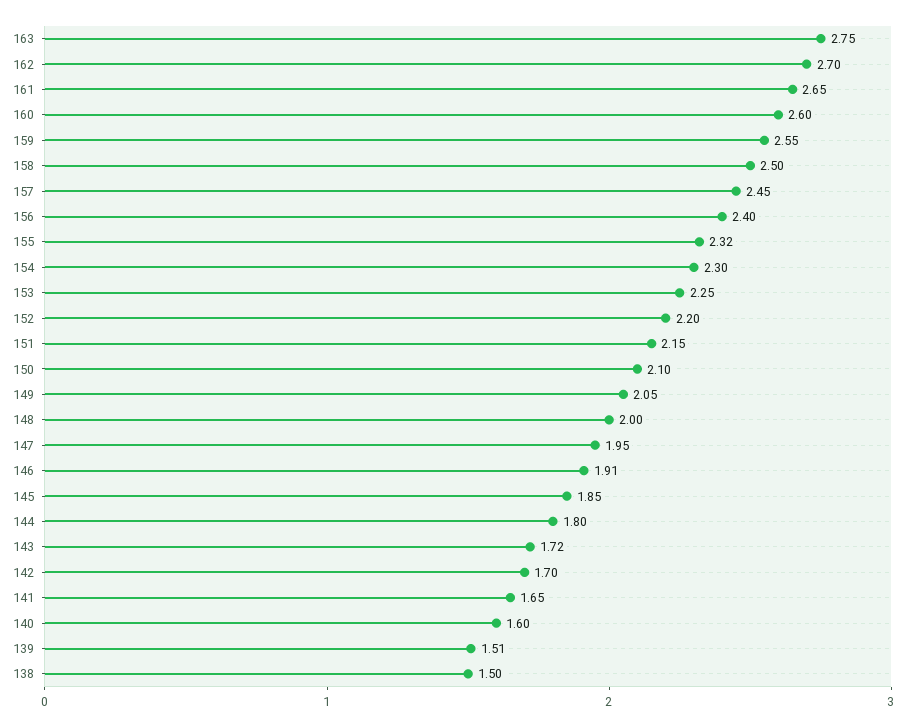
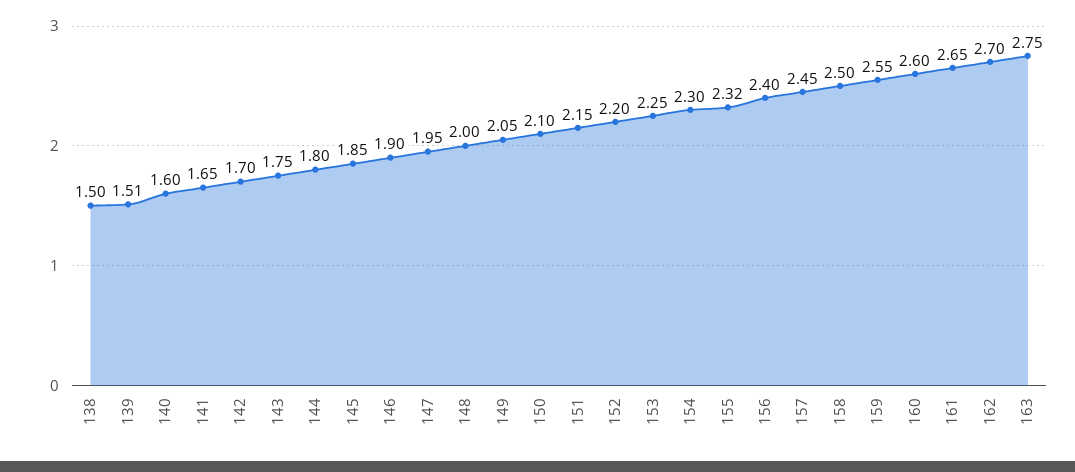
  {
    "163": 2.75,
    "162": 2.7,
    "161": 2.65,
    "160": 2.6,
    "159": 2.55,
    "158": 2.5,
    "157": 2.45,
    "156": 2.4,
    "155": 2.32,
    "154": 2.3,
    "153": 2.25,
    "152": 2.2,
    "151": 2.15,
    "150": 2.1,
    "149": 2.05,
    "148": 2,
    "147": 1.95,
-   "146": 1.91,
+   "146": 1.9,
    "145": 1.85,
    "144": 1.8,
-   "143": 1.72,
+   "143": 1.75,
    "142": 1.7,
    "141": 1.65,
    "140": 1.6,
    "139": 1.51,
    "138": 1.5
  }

